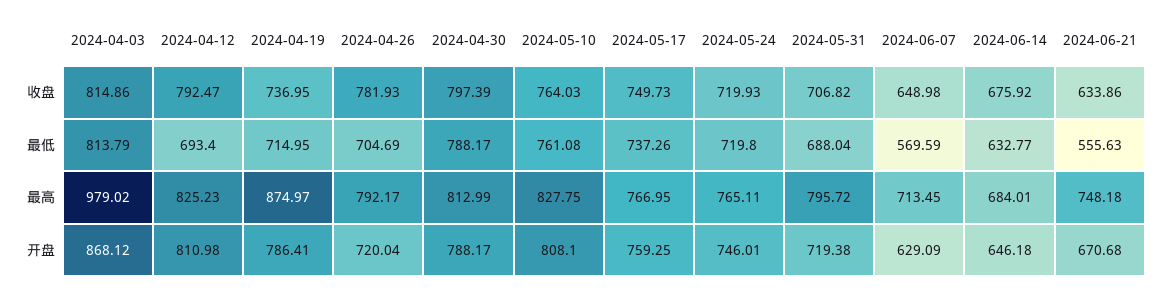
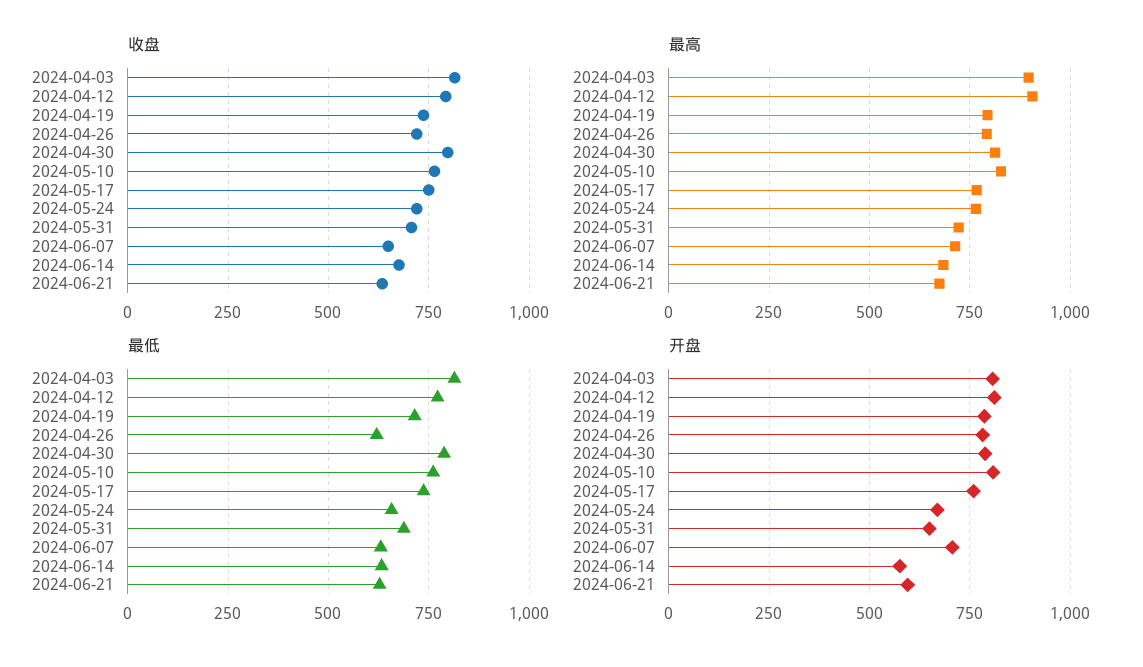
  {
    "收盘": {
      "2024-04-03": 814.86,
      "2024-04-12": 792.47,
      "2024-04-19": 736.95,
-     "2024-04-26": 781.93,
+     "2024-04-26": 725,
      "2024-04-30": 797.39,
      "2024-05-10": 764.03,
      "2024-05-17": 749.73,
      "2024-05-24": 719.93,
      "2024-05-31": 706.82,
      "2024-06-07": 648.98,
      "2024-06-14": 675.92,
      "2024-06-21": 633.86
    },
    "最低": {
      "2024-04-03": 813.79,
-     "2024-04-12": 693.4,
+     "2024-04-12": 775,
      "2024-04-19": 714.95,
-     "2024-04-26": 704.69,
+     "2024-04-26": 625,
      "2024-04-30": 788.17,
      "2024-05-10": 761.08,
      "2024-05-17": 737.26,
-     "2024-05-24": 719.8,
+     "2024-05-24": 650,
      "2024-05-31": 688.04,
-     "2024-06-07": 569.59,
+     "2024-06-07": 625,
      "2024-06-14": 632.77,
-     "2024-06-21": 555.63
+     "2024-06-21": 625
    },
    "最高": {
-     "2024-04-03": 979.02,
+     "2024-04-03": 900,
-     "2024-04-12": 825.23,
+     "2024-04-12": 900,
-     "2024-04-19": 874.97,
+     "2024-04-19": 800,
      "2024-04-26": 792.17,
      "2024-04-30": 812.99,
      "2024-05-10": 827.75,
      "2024-05-17": 766.95,
      "2024-05-24": 765.11,
-     "2024-05-31": 795.72,
+     "2024-05-31": 725,
      "2024-06-07": 713.45,
      "2024-06-14": 684.01,
-     "2024-06-21": 748.18
+     "2024-06-21": 675
    },
    "开盘": {
-     "2024-04-03": 868.12,
+     "2024-04-03": 800,
      "2024-04-12": 810.98,
      "2024-04-19": 786.41,
-     "2024-04-26": 720.04,
+     "2024-04-26": 775,
      "2024-04-30": 788.17,
      "2024-05-10": 808.1,
      "2024-05-17": 759.25,
-     "2024-05-24": 746.01,
+     "2024-05-24": 675,
-     "2024-05-31": 719.38,
+     "2024-05-31": 650,
-     "2024-06-07": 629.09,
+     "2024-06-07": 700,
-     "2024-06-14": 646.18,
+     "2024-06-14": 575,
-     "2024-06-21": 670.68
+     "2024-06-21": 600
    }
  }

